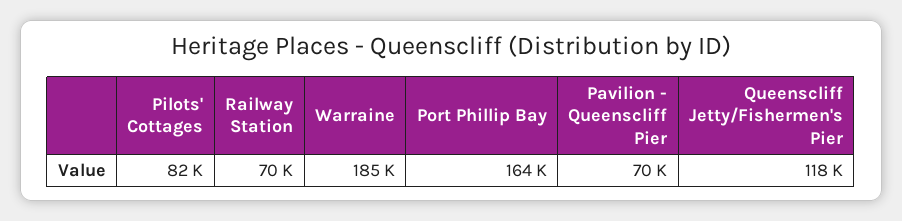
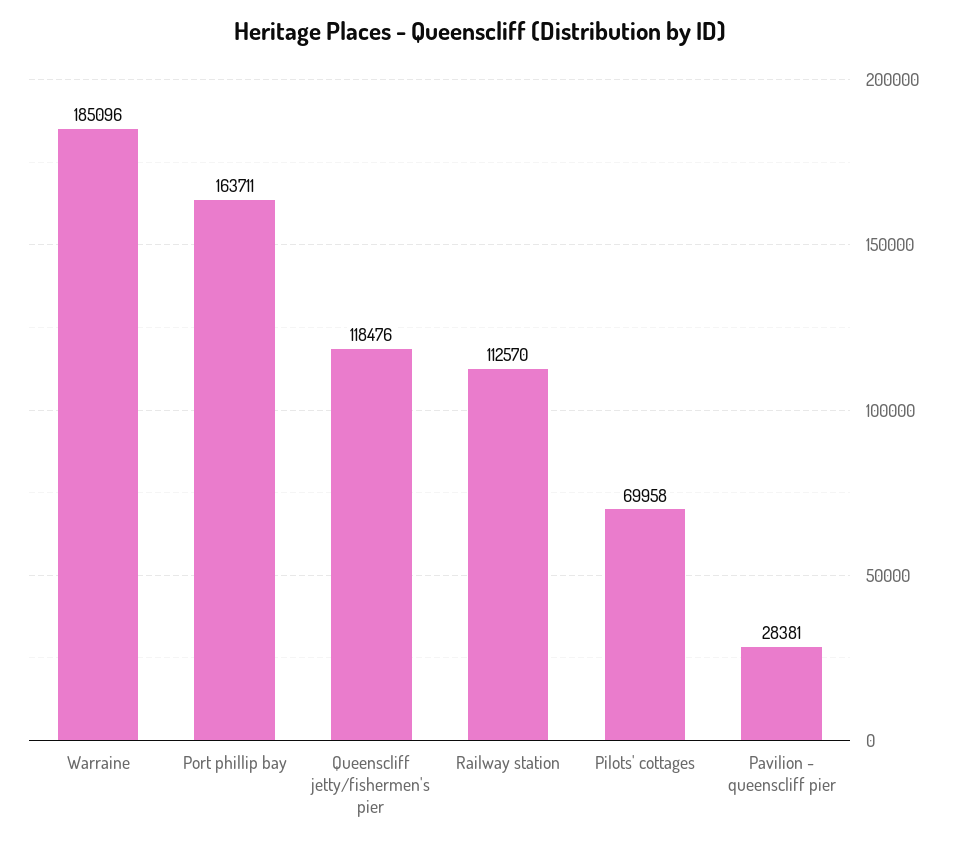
  {
-   "Pilots' Cottages": 82000,
+   "Pilots' Cottages": 69958,
-   "Railway Station": 70000,
+   "Railway Station": 112570,
    "Warraine": 185096,
    "Port Phillip Bay": 163711,
-   "Pavilion - Queenscliff Pier": 70000,
+   "Pavilion - Queenscliff Pier": 28381,
    "Queenscliff Jetty/Fishermen's Pier": 118476
  }

